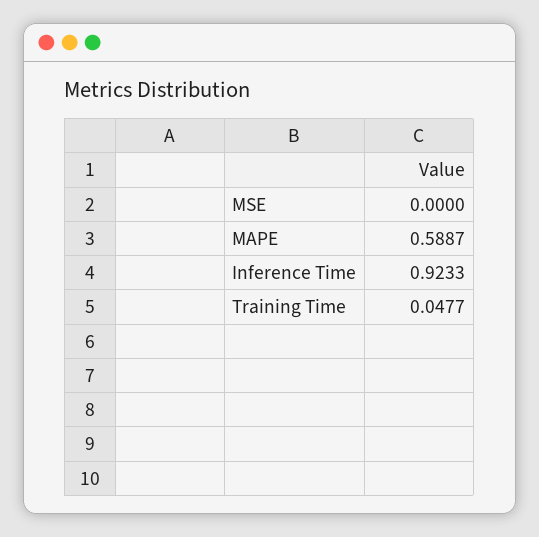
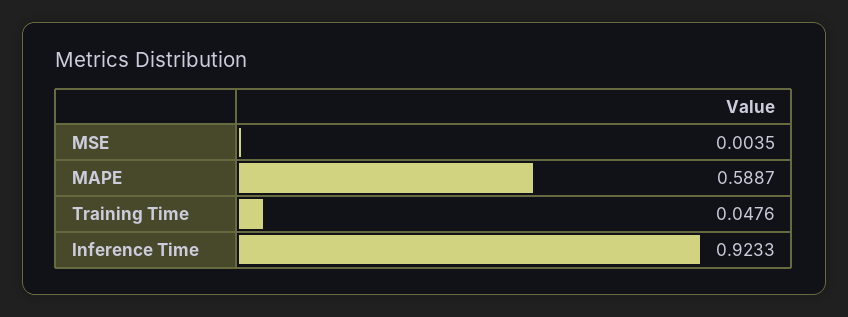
  {
-   "MSE": 0,
+   "MSE": 0.0035,
    "MAPE": 0.5887,
    "Inference Time": 0.9233,
-   "Training Time": 0.0477
+   "Training Time": 0.0476
  }

